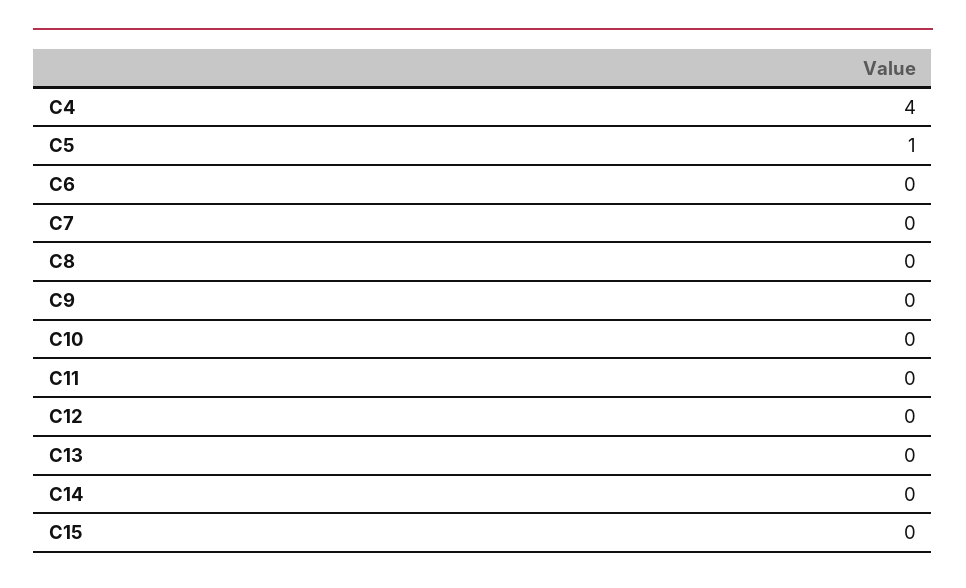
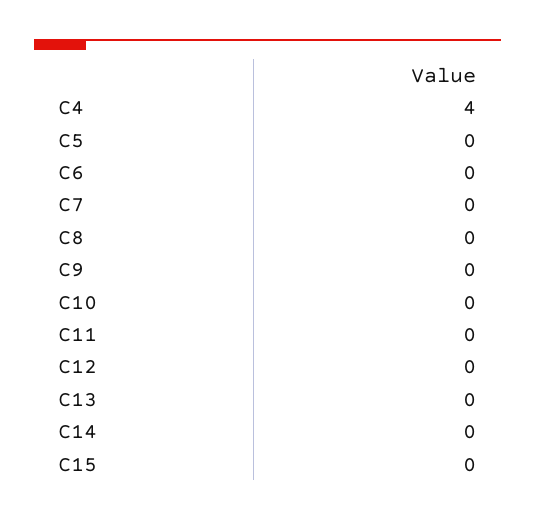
  {
    "C4": 4,
-   "C5": 1,
+   "C5": 0,
    "C6": 0,
    "C7": 0,
    "C8": 0,
    "C9": 0,
    "C10": 0,
    "C11": 0,
    "C12": 0,
    "C13": 0,
    "C14": 0,
    "C15": 0
  }

